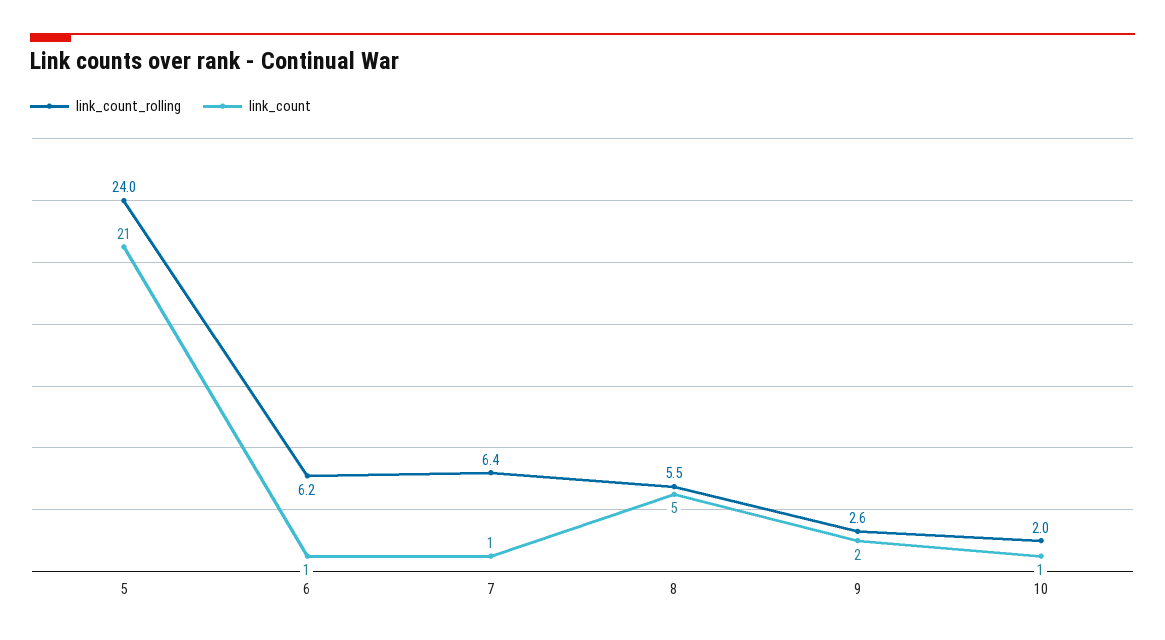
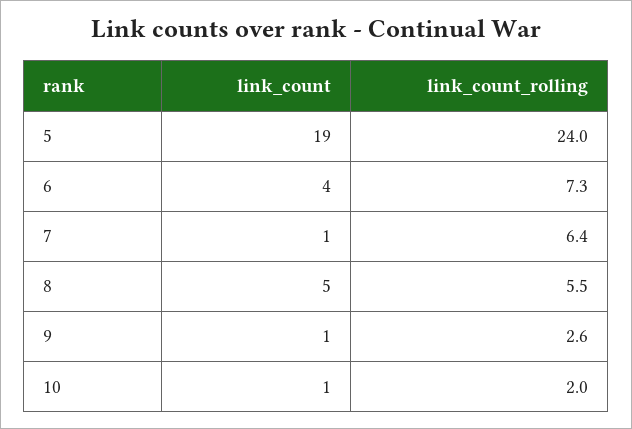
  {
    "link_count_rolling": {
      "5": 24,
-     "6": 6.2,
+     "6": 7.3,
      "7": 6.4,
      "8": 5.5,
      "9": 2.6,
      "10": 2
    },
    "link_count": {
-     "5": 21,
+     "5": 19,
-     "6": 1,
+     "6": 4,
      "7": 1,
      "8": 5,
-     "9": 2,
+     "9": 1,
      "10": 1
    }
  }

